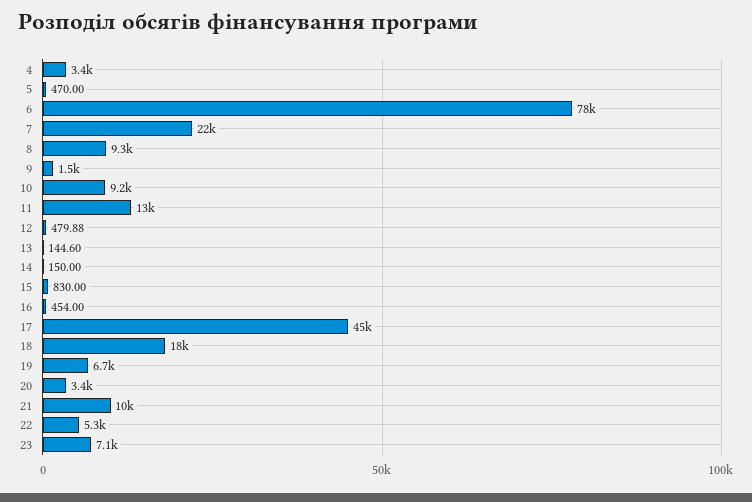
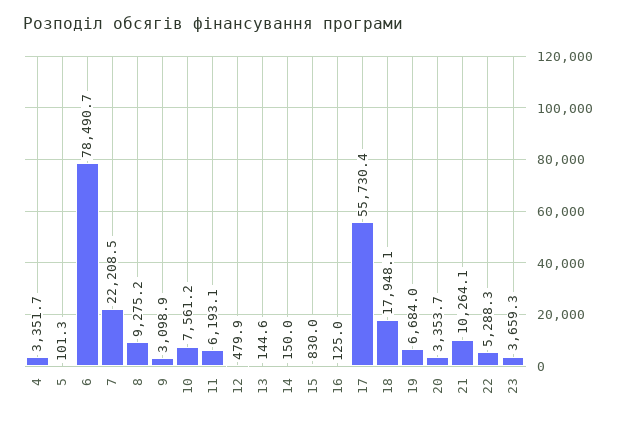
  {
    "4": 3351.7,
-   "5": 470,
+   "5": 101.3,
    "6": 78490.7,
    "7": 22208.5,
    "8": 9275.2,
-   "9": 1500,
+   "9": 3098.9,
-   "10": 9200,
+   "10": 7561.2,
-   "11": 13000,
+   "11": 6193.1,
    "12": 479.88,
    "13": 144.6,
    "14": 150,
    "15": 830,
-   "16": 454,
+   "16": 125,
-   "17": 45000,
+   "17": 55730.4,
    "18": 17948.1,
    "19": 6684,
    "20": 3353.7,
    "21": 10264.1,
    "22": 5288.3,
-   "23": 7100
+   "23": 3659.3
  }

